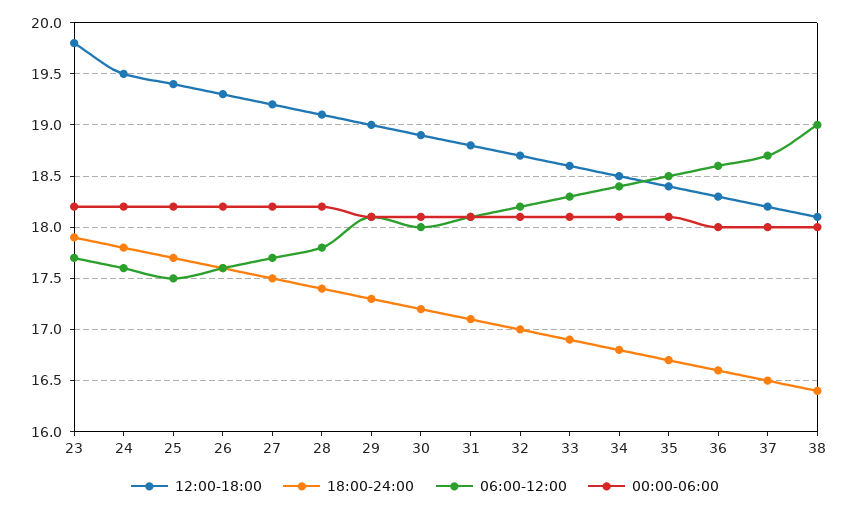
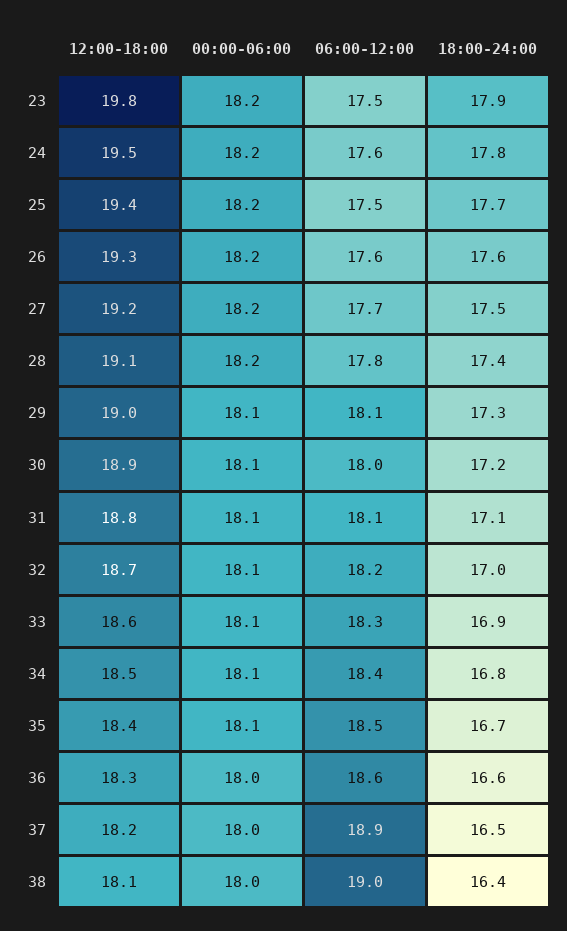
  {
    "12:00-18:00": {
      "23": 19.8,
      "24": 19.5,
      "25": 19.4,
      "26": 19.3,
      "27": 19.2,
      "28": 19.1,
      "29": 19,
      "30": 18.9,
      "31": 18.8,
      "32": 18.7,
      "33": 18.6,
      "34": 18.5,
      "35": 18.4,
      "36": 18.3,
      "37": 18.2,
      "38": 18.1
    },
    "18:00-24:00": {
      "23": 17.9,
      "24": 17.8,
      "25": 17.7,
      "26": 17.6,
      "27": 17.5,
      "28": 17.4,
      "29": 17.3,
      "30": 17.2,
      "31": 17.1,
      "32": 17,
      "33": 16.9,
      "34": 16.8,
      "35": 16.7,
      "36": 16.6,
      "37": 16.5,
      "38": 16.4
    },
    "06:00-12:00": {
-     "23": 17.7,
+     "23": 17.5,
      "24": 17.6,
      "25": 17.5,
      "26": 17.6,
      "27": 17.7,
      "28": 17.8,
      "29": 18.1,
      "30": 18,
      "31": 18.1,
      "32": 18.2,
      "33": 18.3,
      "34": 18.4,
      "35": 18.5,
      "36": 18.6,
-     "37": 18.7,
+     "37": 18.9,
      "38": 19
    },
    "00:00-06:00": {
      "23": 18.2,
      "24": 18.2,
      "25": 18.2,
      "26": 18.2,
      "27": 18.2,
      "28": 18.2,
      "29": 18.1,
      "30": 18.1,
      "31": 18.1,
      "32": 18.1,
      "33": 18.1,
      "34": 18.1,
      "35": 18.1,
      "36": 18,
      "37": 18,
      "38": 18
    }
  }

